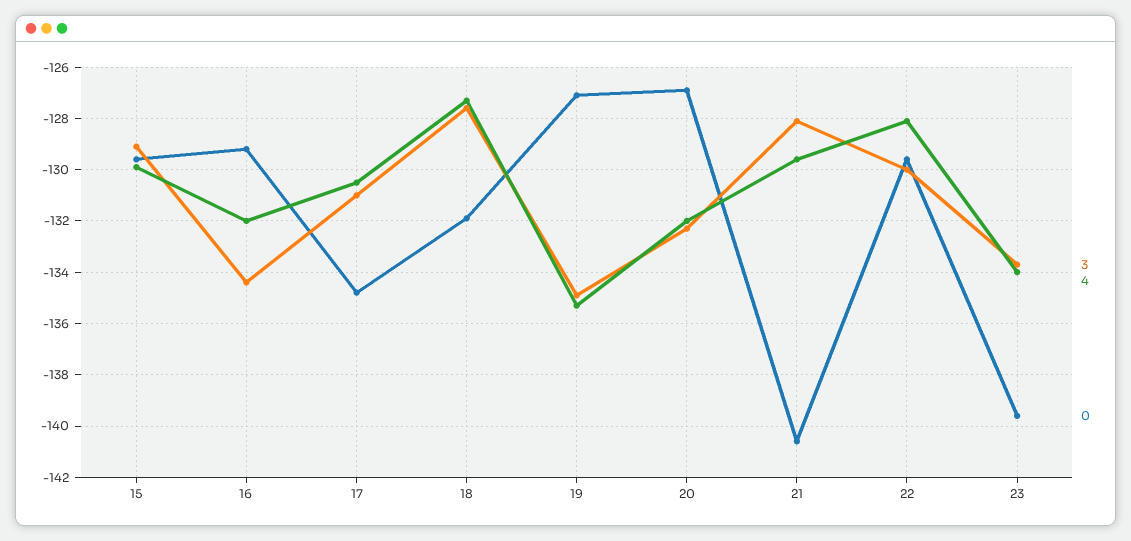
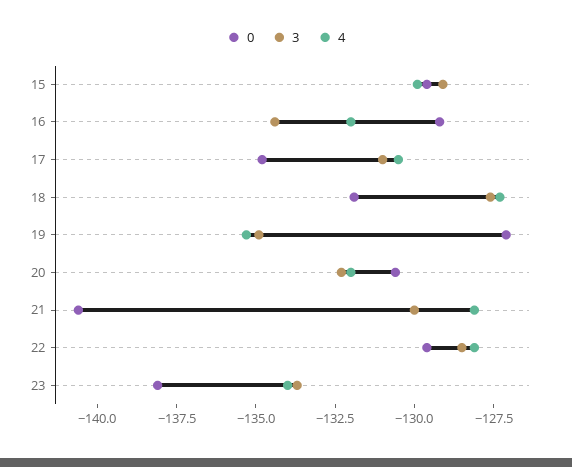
  {
    "3": {
      "15": -129,
      "16": -134.5,
      "17": -131,
      "18": -127.5,
      "19": -135,
      "20": -132.5,
-     "21": -128,
+     "21": -130,
-     "22": -130,
+     "22": -128.5,
      "23": -133.5
    },
    "4": {
      "15": -130,
      "16": -132,
      "17": -130.5,
      "18": -127.5,
      "19": -135.5,
      "20": -132,
-     "21": -129.5,
+     "21": -128,
      "22": -128,
      "23": -134
    },
    "0": {
      "15": -129.5,
      "16": -129,
      "17": -135,
      "18": -132,
      "19": -127,
-     "20": -127,
+     "20": -130.5,
      "21": -140.5,
      "22": -129.5,
-     "23": -139.5
+     "23": -138
    }
  }

